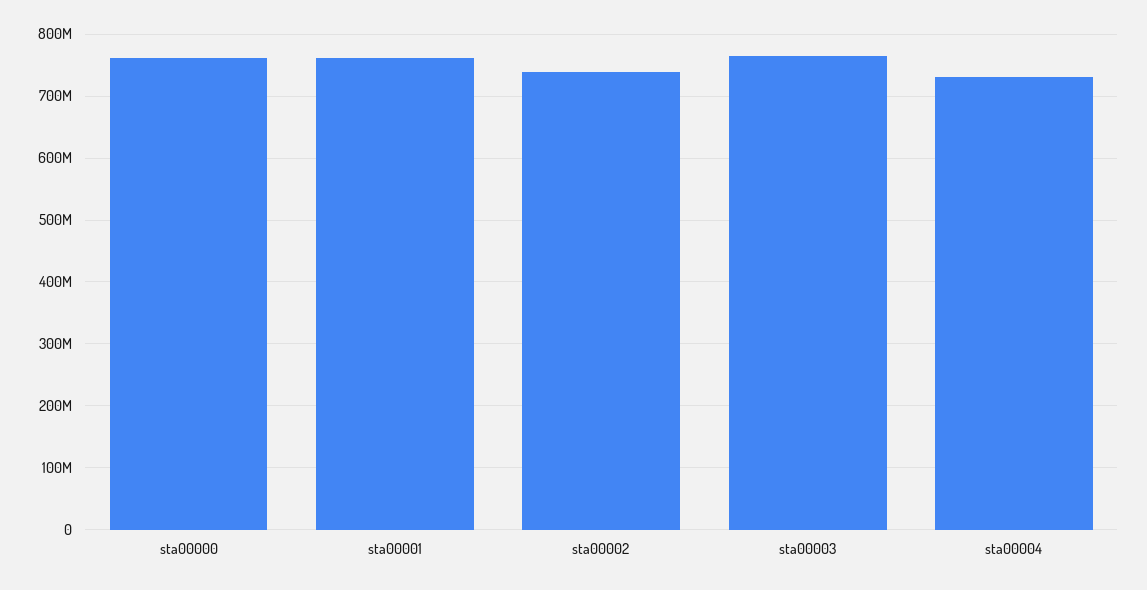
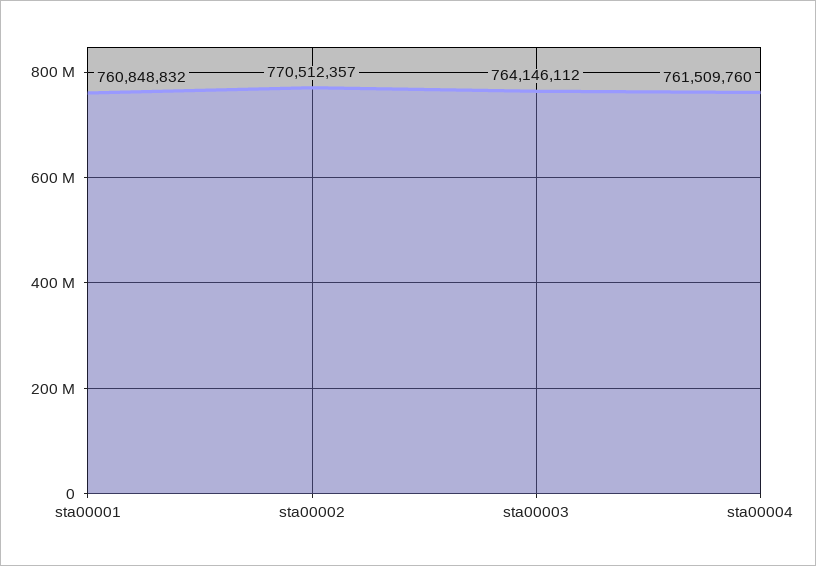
  {
-   "sta00000": 760000000,
    "sta00001": 760848832,
-   "sta00002": 740000000,
+   "sta00002": 770512357,
    "sta00003": 764146112,
-   "sta00004": 730000000
+   "sta00004": 761509760
  }

